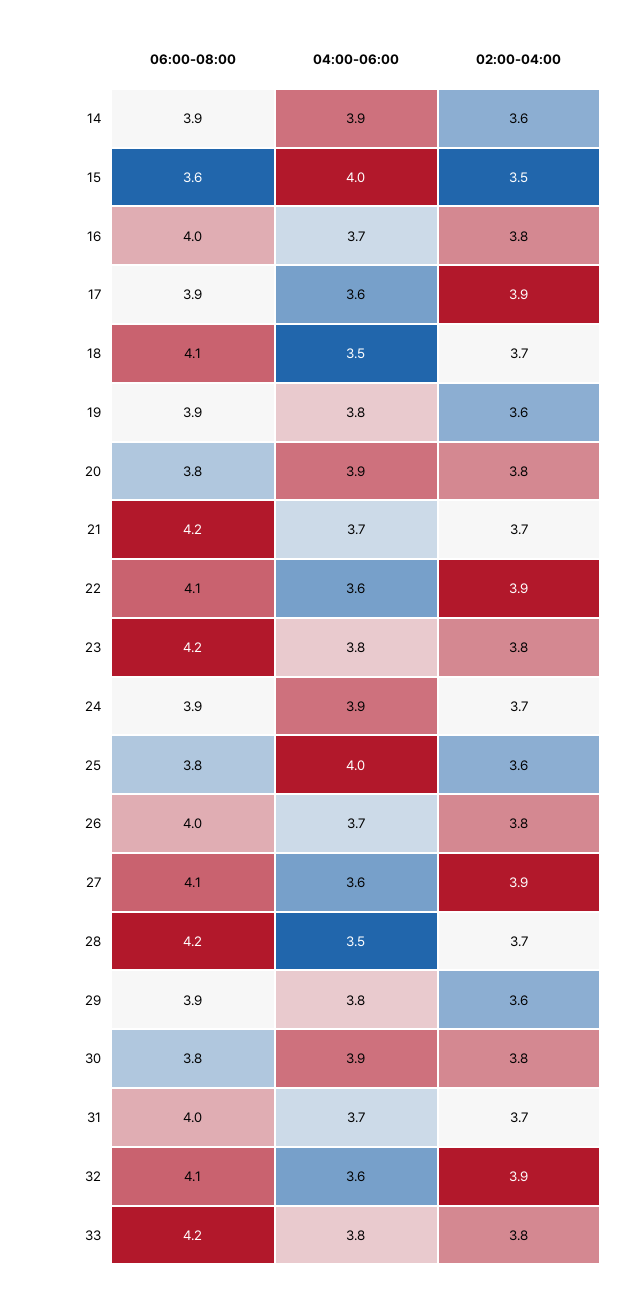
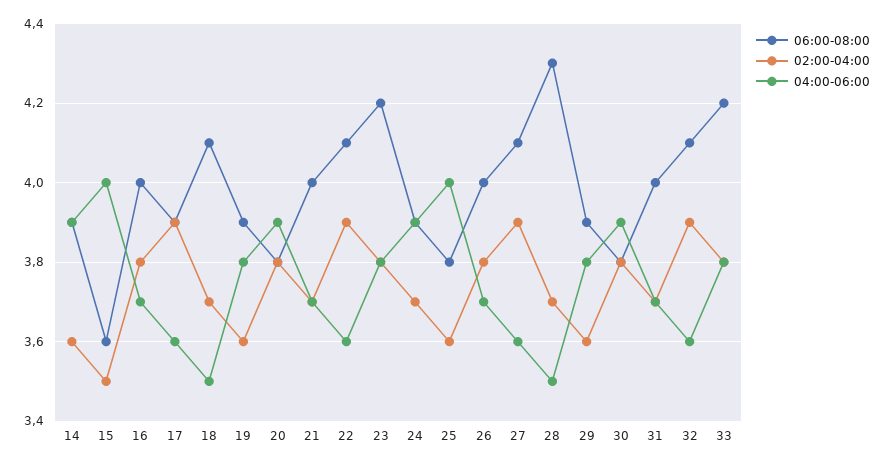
  {
    "06:00-08:00": {
      "14": 3.9,
      "15": 3.6,
      "16": 4,
      "17": 3.9,
      "18": 4.1,
      "19": 3.9,
      "20": 3.8,
-     "21": 4.2,
+     "21": 4,
      "22": 4.1,
      "23": 4.2,
      "24": 3.9,
      "25": 3.8,
      "26": 4,
      "27": 4.1,
-     "28": 4.2,
+     "28": 4.3,
      "29": 3.9,
      "30": 3.8,
      "31": 4,
      "32": 4.1,
      "33": 4.2
    },
    "04:00-06:00": {
      "14": 3.9,
      "15": 4,
      "16": 3.7,
      "17": 3.6,
      "18": 3.5,
      "19": 3.8,
      "20": 3.9,
      "21": 3.7,
      "22": 3.6,
      "23": 3.8,
      "24": 3.9,
      "25": 4,
      "26": 3.7,
      "27": 3.6,
      "28": 3.5,
      "29": 3.8,
      "30": 3.9,
      "31": 3.7,
      "32": 3.6,
      "33": 3.8
    },
    "02:00-04:00": {
      "14": 3.6,
      "15": 3.5,
      "16": 3.8,
      "17": 3.9,
      "18": 3.7,
      "19": 3.6,
      "20": 3.8,
      "21": 3.7,
      "22": 3.9,
      "23": 3.8,
      "24": 3.7,
      "25": 3.6,
      "26": 3.8,
      "27": 3.9,
      "28": 3.7,
      "29": 3.6,
      "30": 3.8,
      "31": 3.7,
      "32": 3.9,
      "33": 3.8
    }
  }

